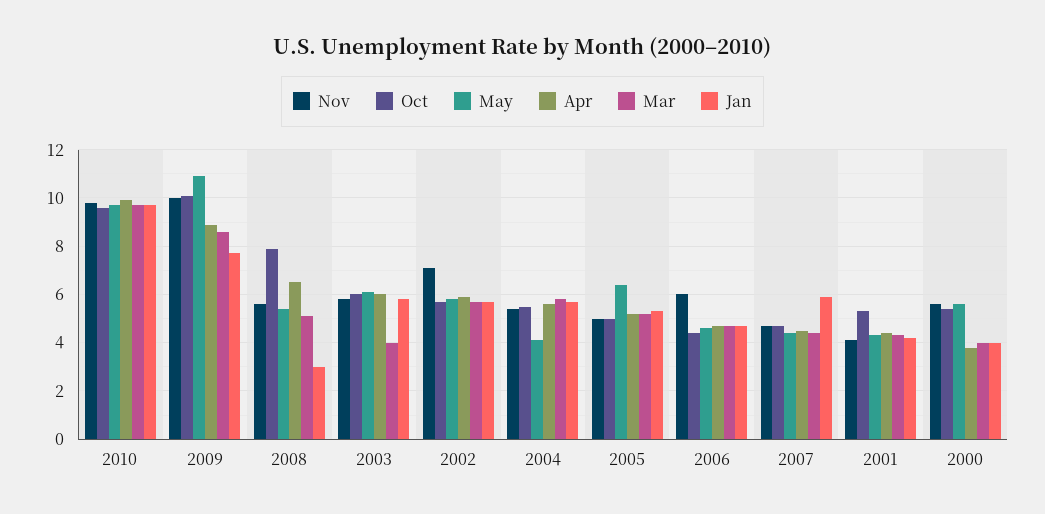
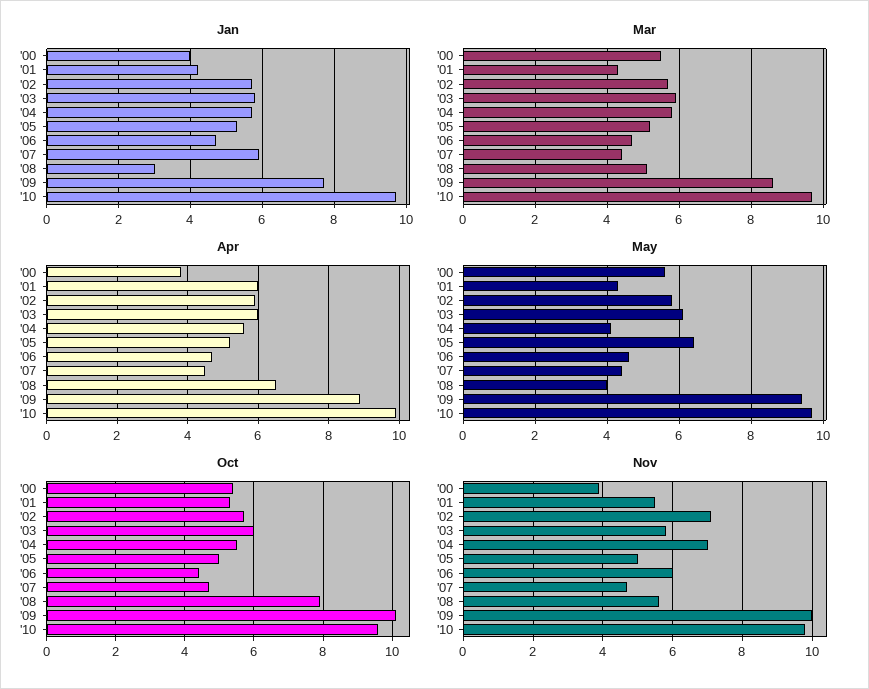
  {
    "Nov": {
      "2010": 10,
      "2009": 10,
      "2008": 5.5,
      "2003": 6,
      "2002": 7,
-     "2004": 5.5,
+     "2004": 7,
      "2005": 5,
      "2006": 6,
      "2007": 4.5,
-     "2001": 4,
+     "2001": 5.5,
-     "2000": 5.5
+     "2000": 4
    },
    "Oct": {
      "2010": 9.5,
      "2009": 10,
      "2008": 8,
      "2003": 6,
      "2002": 5.5,
      "2004": 5.5,
      "2005": 5,
      "2006": 4.5,
      "2007": 4.5,
      "2001": 5.5,
      "2000": 5.5
    },
    "May": {
      "2010": 9.5,
-     "2009": 11,
+     "2009": 9.5,
-     "2008": 5.5,
+     "2008": 4,
      "2003": 6,
      "2002": 6,
      "2004": 4,
      "2005": 6.5,
      "2006": 4.5,
      "2007": 4.5,
      "2001": 4.5,
      "2000": 5.5
    },
    "Apr": {
      "2010": 10,
      "2009": 9,
      "2008": 6.5,
      "2003": 6,
      "2002": 6,
      "2004": 5.5,
      "2005": 5,
      "2006": 4.5,
      "2007": 4.5,
-     "2001": 4.5,
+     "2001": 6,
      "2000": 4
    },
    "Mar": {
      "2010": 9.5,
      "2009": 8.5,
      "2008": 5,
-     "2003": 4,
+     "2003": 6,
      "2002": 5.5,
      "2004": 6,
      "2005": 5,
      "2006": 4.5,
      "2007": 4.5,
      "2001": 4.5,
-     "2000": 4
+     "2000": 5.5
    },
    "Jan": {
      "2010": 9.5,
      "2009": 7.5,
      "2008": 3,
      "2003": 6,
      "2002": 5.5,
      "2004": 5.5,
      "2005": 5.5,
      "2006": 4.5,
      "2007": 6,
      "2001": 4,
      "2000": 4
    }
  }

